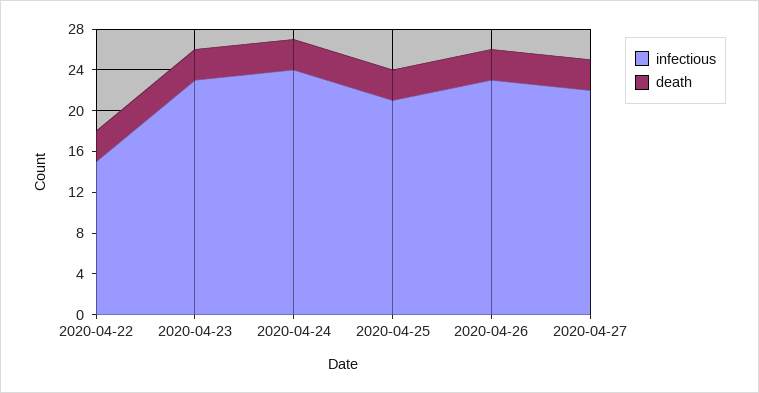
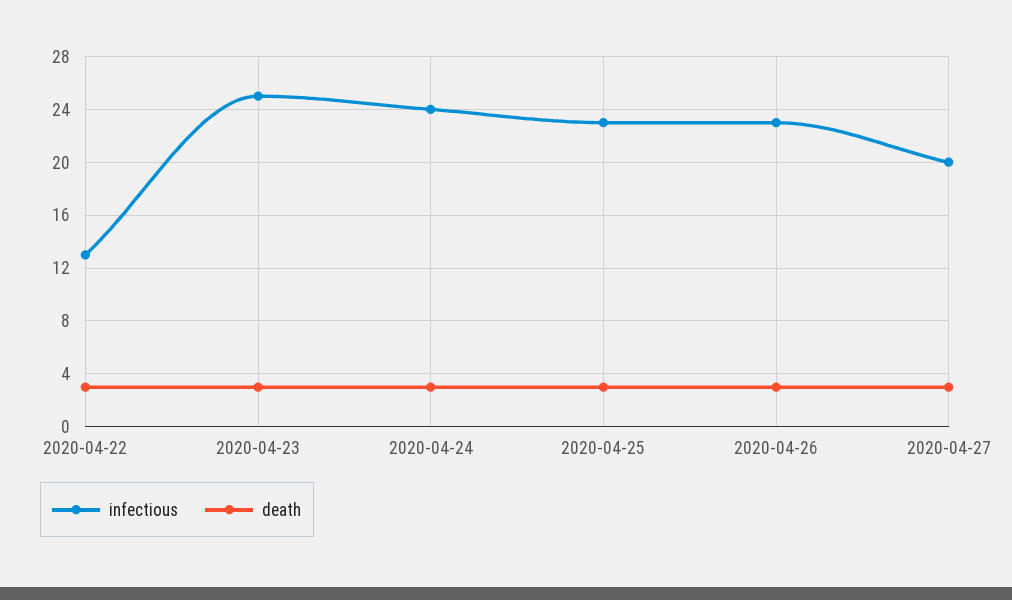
  {
    "infectious": {
-     "2020-04-22": 15,
+     "2020-04-22": 13,
-     "2020-04-23": 23,
+     "2020-04-23": 25,
      "2020-04-24": 24,
-     "2020-04-25": 21,
+     "2020-04-25": 23,
      "2020-04-26": 23,
-     "2020-04-27": 22
+     "2020-04-27": 20
    },
    "death": {
      "2020-04-22": 3,
      "2020-04-23": 3,
      "2020-04-24": 3,
      "2020-04-25": 3,
      "2020-04-26": 3,
      "2020-04-27": 3
    }
  }

